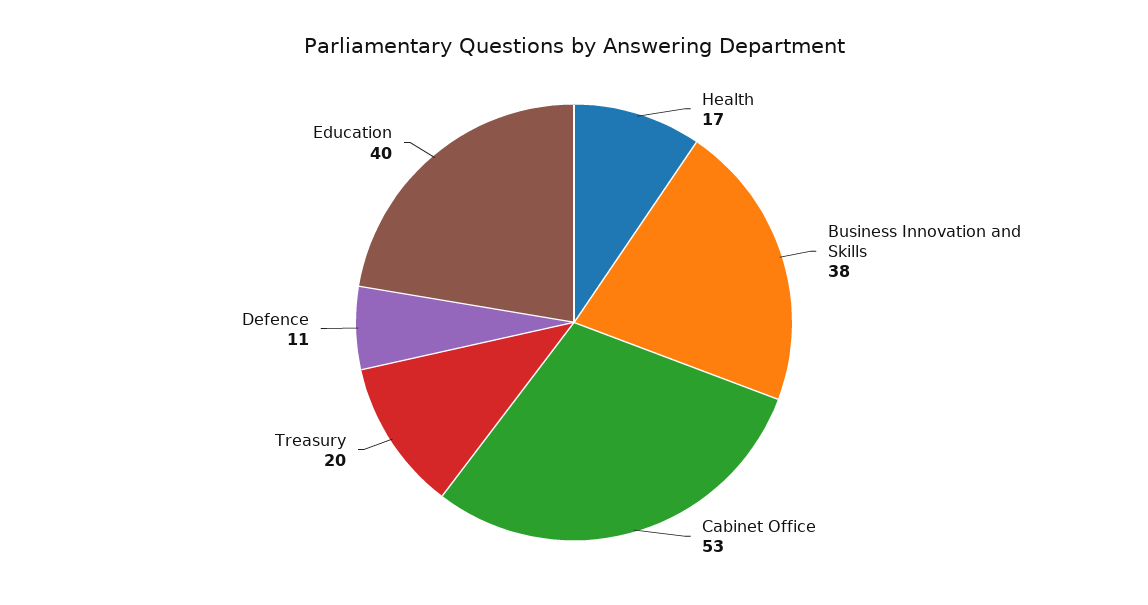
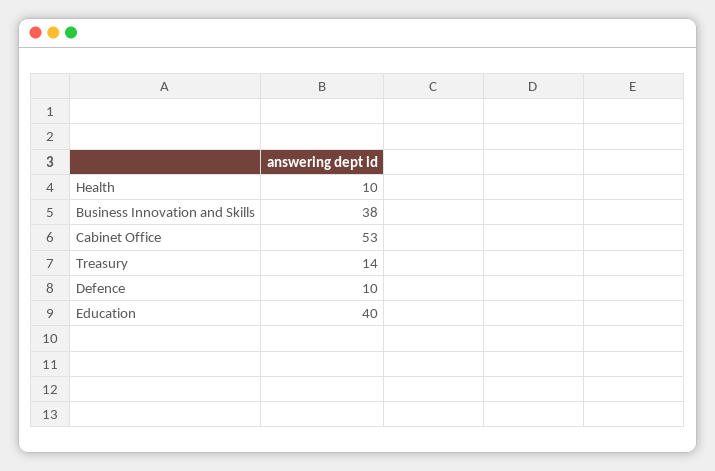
  {
-   "Health": 17,
+   "Health": 10,
    "Business Innovation and Skills": 38,
    "Cabinet Office": 53,
-   "Treasury": 20,
+   "Treasury": 14,
-   "Defence": 11,
+   "Defence": 10,
    "Education": 40
  }

